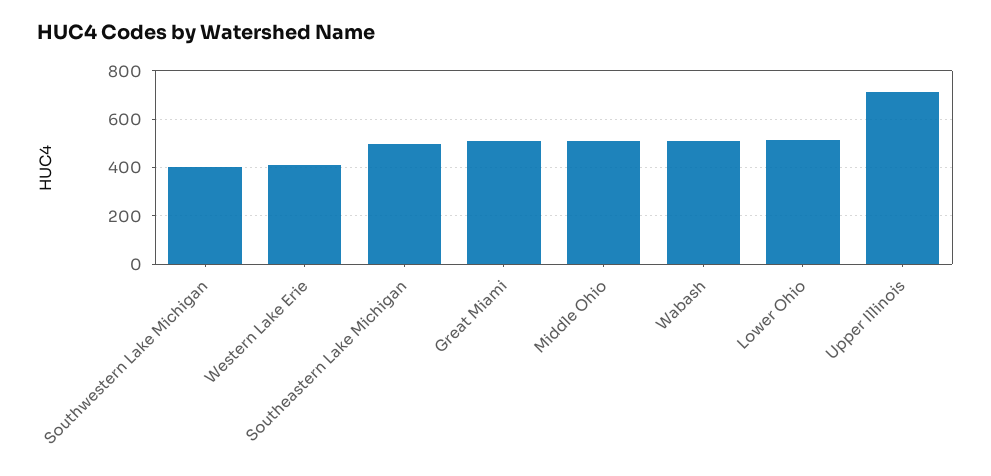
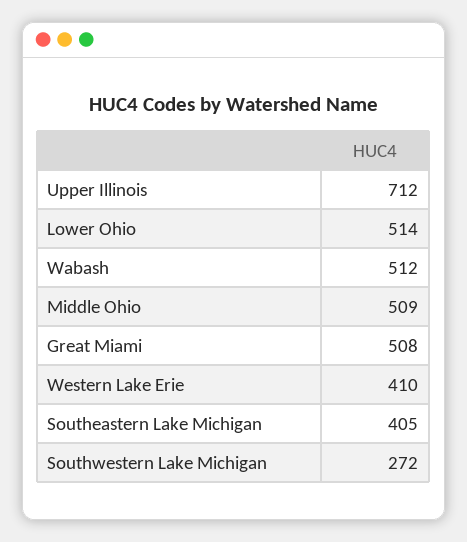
  {
-   "Southwestern Lake Michigan": 400,
+   "Southwestern Lake Michigan": 272,
    "Western Lake Erie": 410,
-   "Southeastern Lake Michigan": 500,
+   "Southeastern Lake Michigan": 405,
    "Great Miami": 508,
    "Middle Ohio": 509,
    "Wabash": 512,
    "Lower Ohio": 514,
    "Upper Illinois": 712
  }

